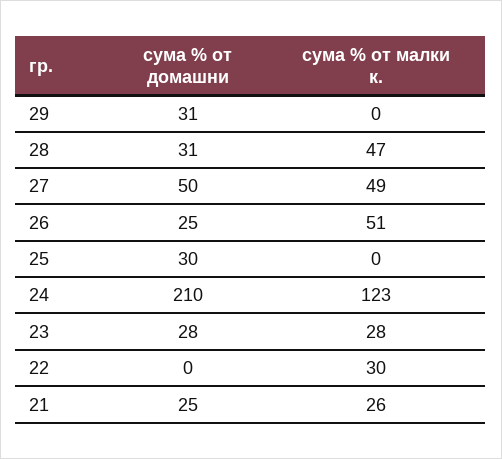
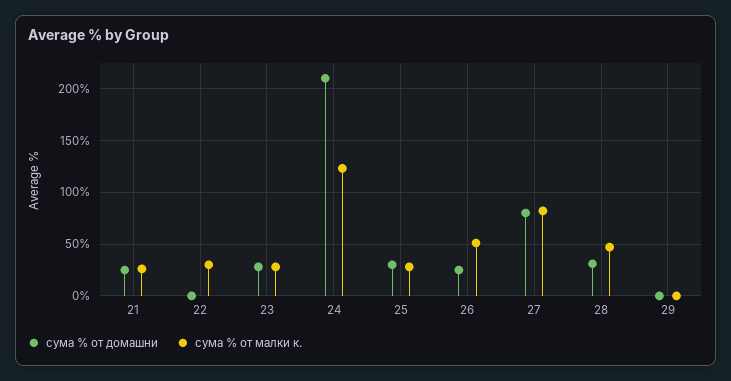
  {
    "сума % от домашни": {
-     "29": 31,
+     "29": 0,
      "28": 31,
-     "27": 50,
+     "27": 80,
      "26": 25,
      "25": 30,
      "24": 210,
      "23": 28,
      "22": 0,
      "21": 25
    },
    "сума % от малки к.": {
      "29": 0,
      "28": 47,
-     "27": 49,
+     "27": 80,
      "26": 51,
-     "25": 0,
+     "25": 30,
      "24": 123,
      "23": 28,
      "22": 30,
      "21": 26
    }
  }

